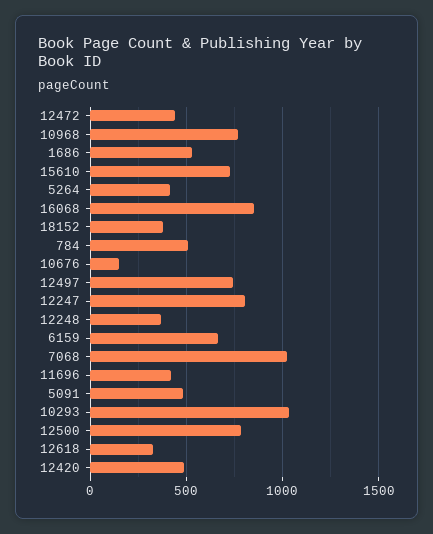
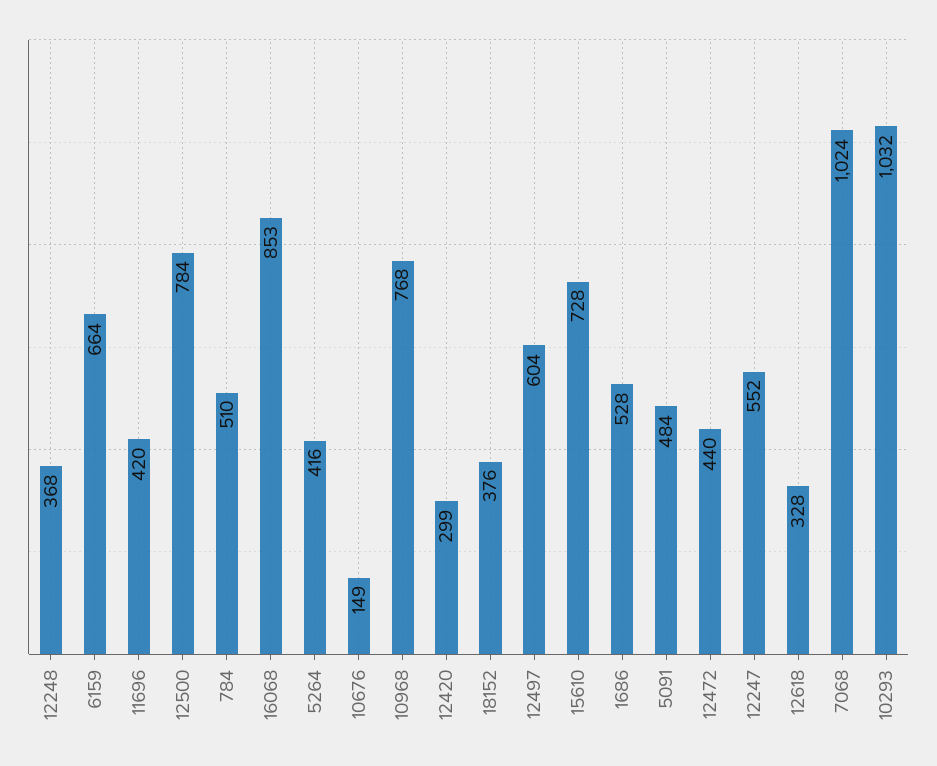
  {
    "12472": 440,
    "10968": 768,
    "1686": 528,
    "15610": 728,
    "5264": 416,
    "16068": 853,
    "18152": 376,
    "784": 510,
    "10676": 149,
-   "12497": 750,
+   "12497": 604,
-   "12247": 800,
+   "12247": 552,
    "12248": 368,
    "6159": 664,
    "7068": 1024,
    "11696": 420,
    "5091": 484,
    "10293": 1032,
    "12500": 784,
    "12618": 328,
-   "12420": 500
+   "12420": 299
  }

